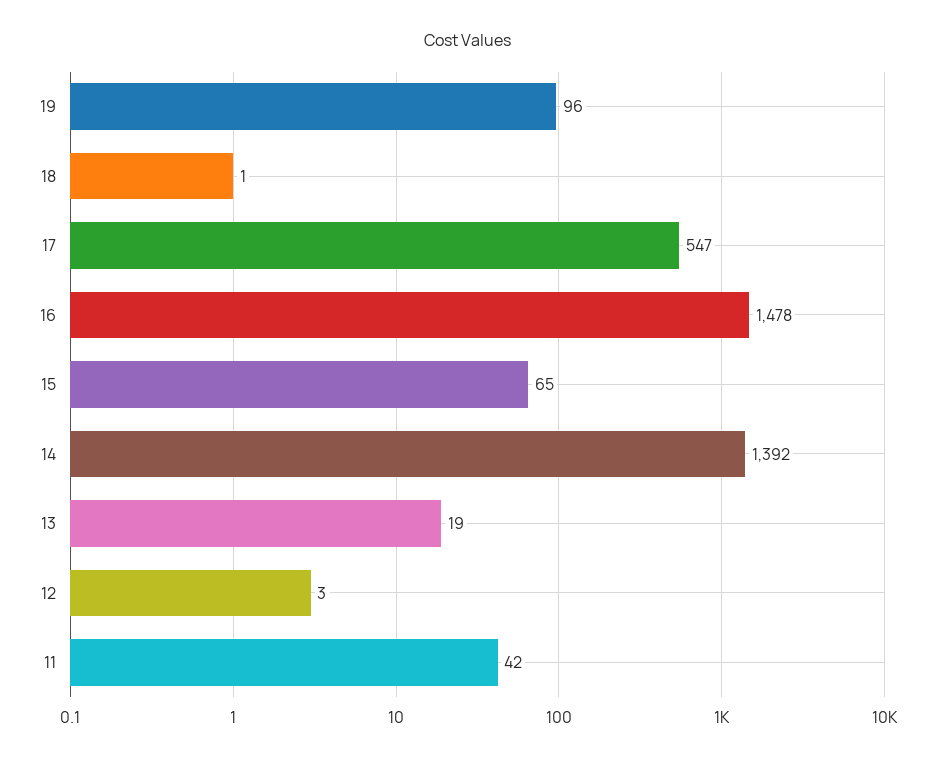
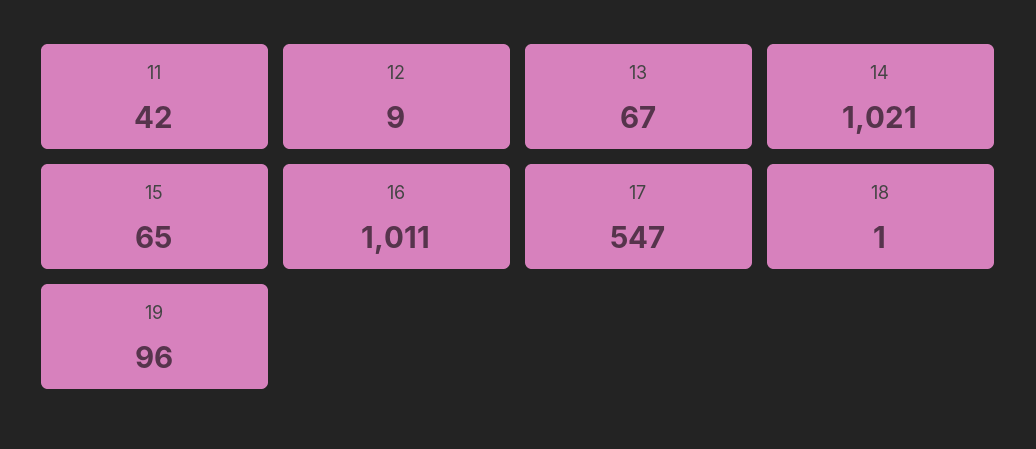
  {
    "19": 96,
    "18": 1,
    "17": 547,
-   "16": 1478,
+   "16": 1011,
    "15": 65,
-   "14": 1392,
+   "14": 1021,
-   "13": 19,
+   "13": 67,
-   "12": 3,
+   "12": 9,
    "11": 42
  }

